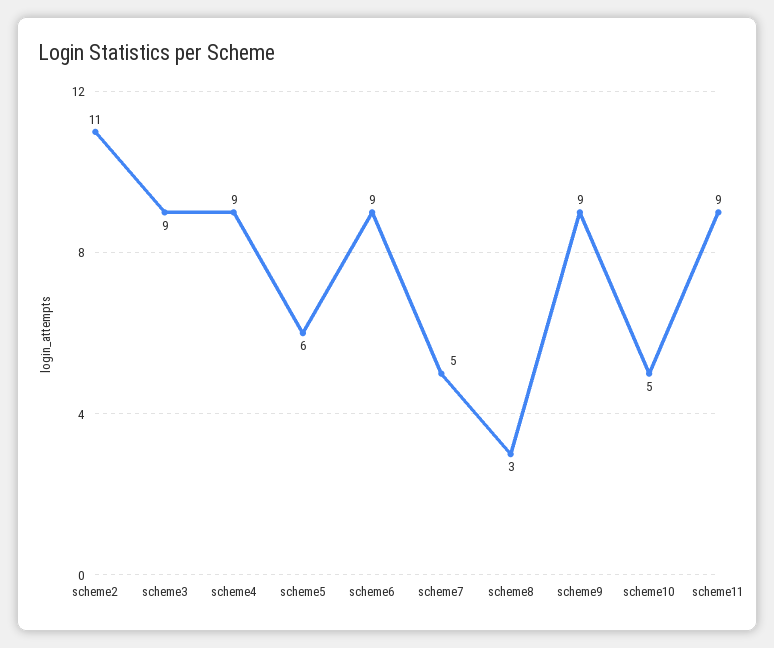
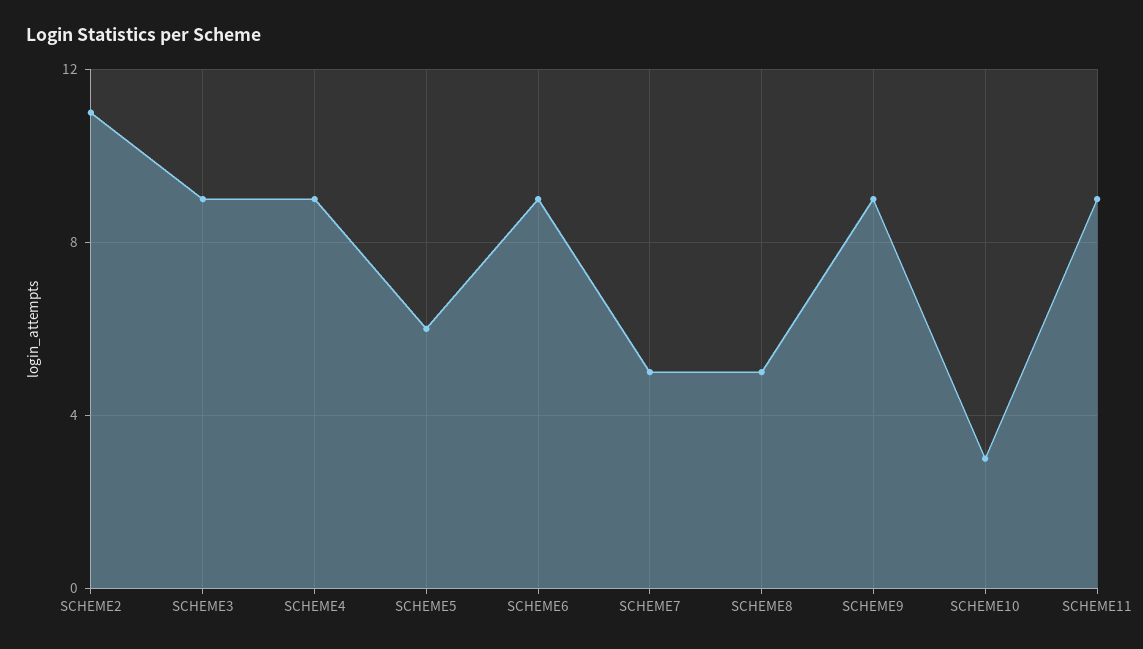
  {
    "scheme2": 11,
    "scheme3": 9,
    "scheme4": 9,
    "scheme5": 6,
    "scheme6": 9,
    "scheme7": 5,
-   "scheme8": 3,
+   "scheme8": 5,
    "scheme9": 9,
-   "scheme10": 5,
+   "scheme10": 3,
    "scheme11": 9
  }

